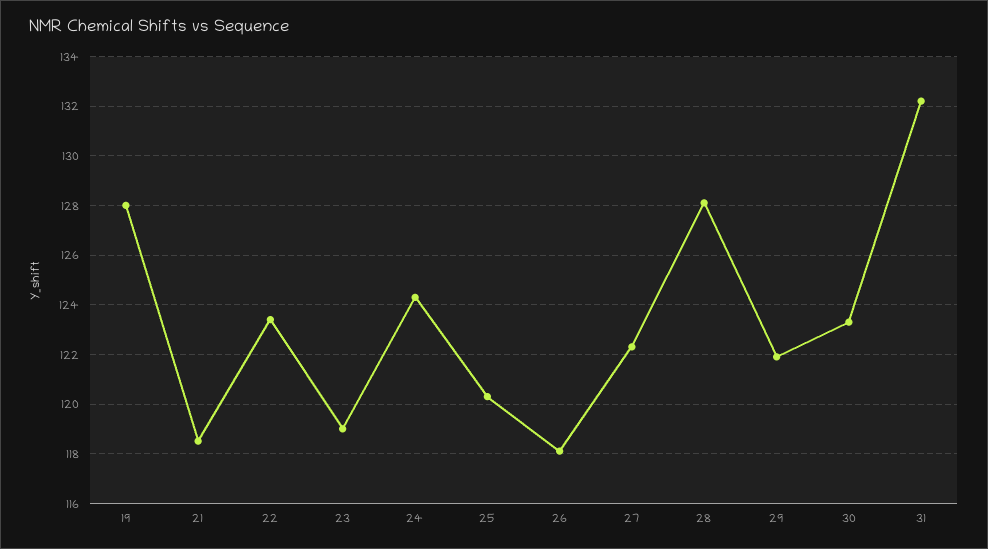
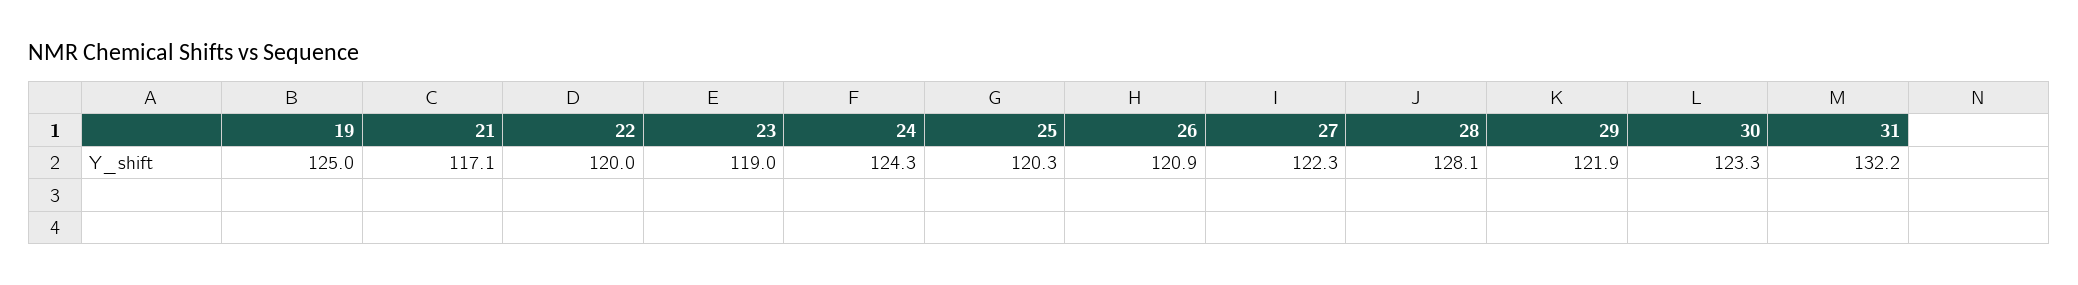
  {
-   "19": 128,
+   "19": 125,
-   "21": 118.5,
+   "21": 117.1,
-   "22": 123.5,
+   "22": 120,
    "23": 119,
    "24": 124.3,
    "25": 120.3,
-   "26": 118,
+   "26": 120.9,
    "27": 122.3,
    "28": 128.1,
    "29": 121.9,
    "30": 123.3,
    "31": 132.2
  }

